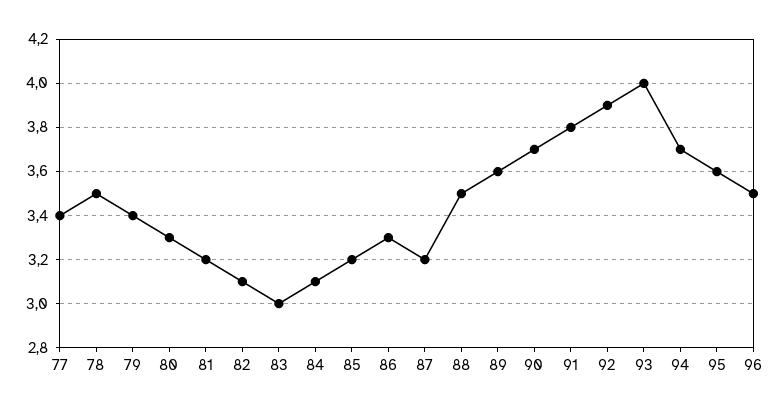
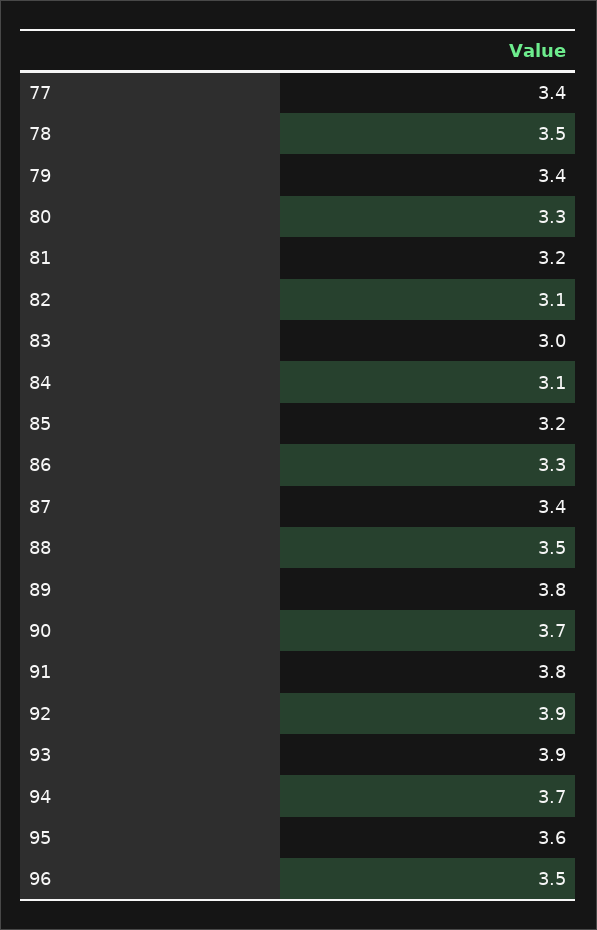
  {
    "77": 3.4,
    "78": 3.5,
    "79": 3.4,
    "80": 3.3,
    "81": 3.2,
    "82": 3.1,
    "83": 3,
    "84": 3.1,
    "85": 3.2,
    "86": 3.3,
-   "87": 3.2,
+   "87": 3.4,
    "88": 3.5,
-   "89": 3.6,
+   "89": 3.8,
    "90": 3.7,
    "91": 3.8,
    "92": 3.9,
-   "93": 4,
+   "93": 3.9,
    "94": 3.7,
    "95": 3.6,
    "96": 3.5
  }

